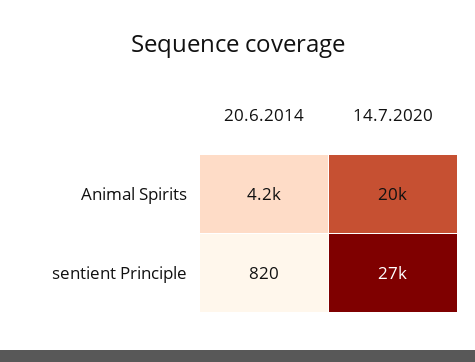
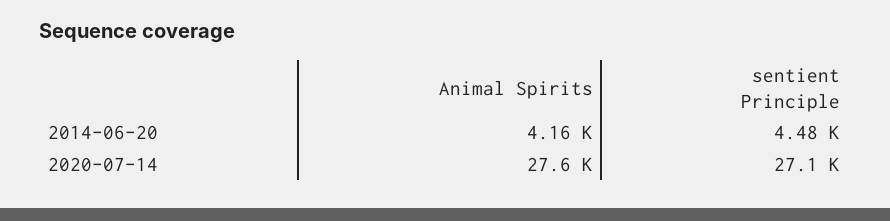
  {
    "20.6.2014": {
      "Animal Spirits": 4160,
-     "sentient Principle": 820
+     "sentient Principle": 4480
    },
    "14.7.2020": {
-     "Animal Spirits": 20000,
+     "Animal Spirits": 27600,
      "sentient Principle": 27100
    }
  }

